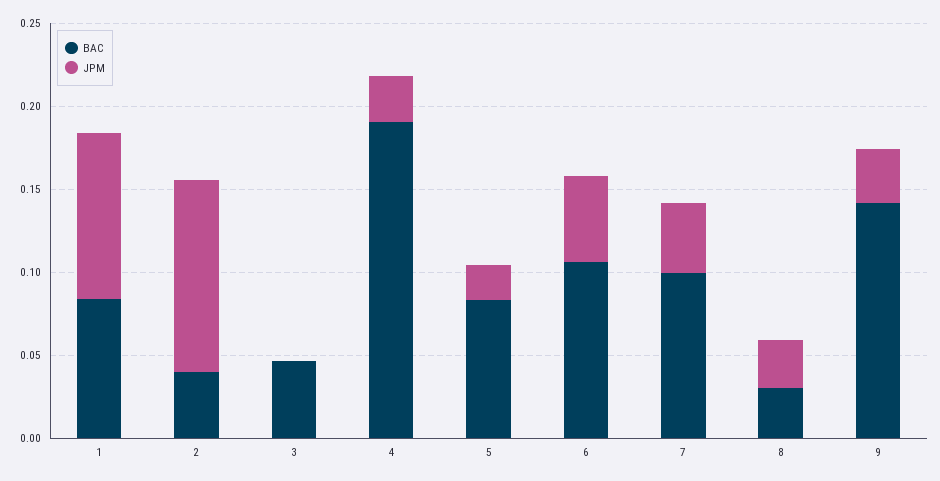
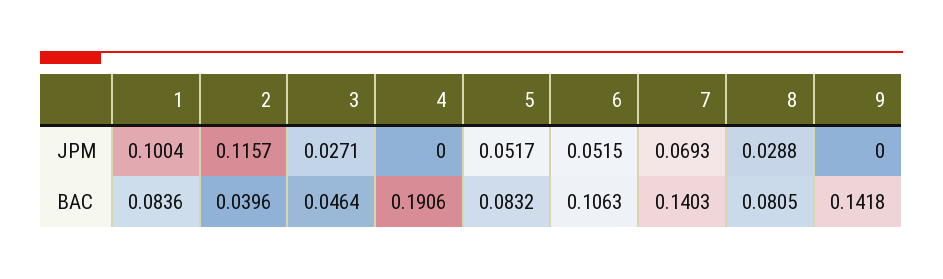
  {
    "BAC": {
      "1": 0.0836,
      "2": 0.0396,
      "3": 0.0464,
      "4": 0.1906,
      "5": 0.0832,
      "6": 0.1063,
-     "7": 0.1,
+     "7": 0.1403,
-     "8": 0.03,
+     "8": 0.0805,
      "9": 0.1418
    },
    "JPM": {
      "1": 0.1004,
      "2": 0.1157,
-     "3": 0,
+     "3": 0.0271,
-     "4": 0.03,
+     "4": 0,
-     "5": 0.02,
+     "5": 0.0517,
      "6": 0.0515,
-     "7": 0.04,
+     "7": 0.0693,
      "8": 0.0288,
-     "9": 0.03
+     "9": 0
    }
  }

